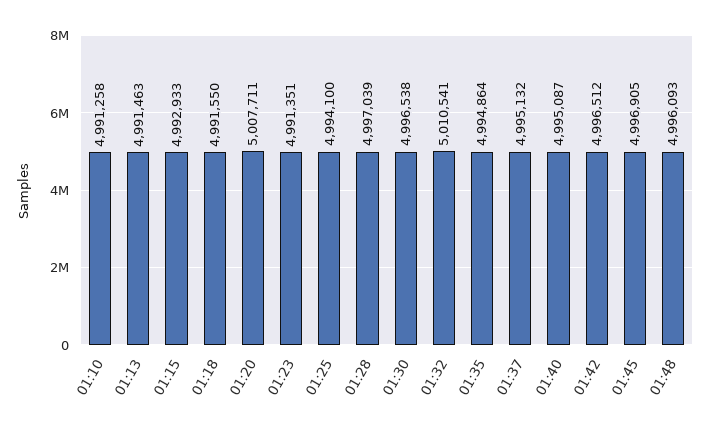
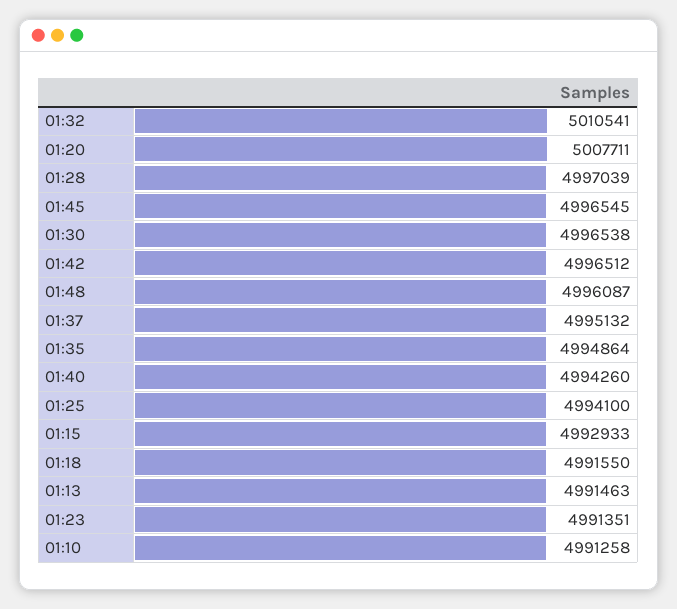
  {
    "01:10": 4991258,
    "01:13": 4991463,
    "01:15": 4992933,
    "01:18": 4991550,
    "01:20": 5007711,
    "01:23": 4991351,
    "01:25": 4994100,
    "01:28": 4997039,
    "01:30": 4996538,
    "01:32": 5010541,
    "01:35": 4994864,
    "01:37": 4995132,
-   "01:40": 4995087,
+   "01:40": 4994260,
    "01:42": 4996512,
-   "01:45": 4996905,
+   "01:45": 4996545,
-   "01:48": 4996093
+   "01:48": 4996087
  }

